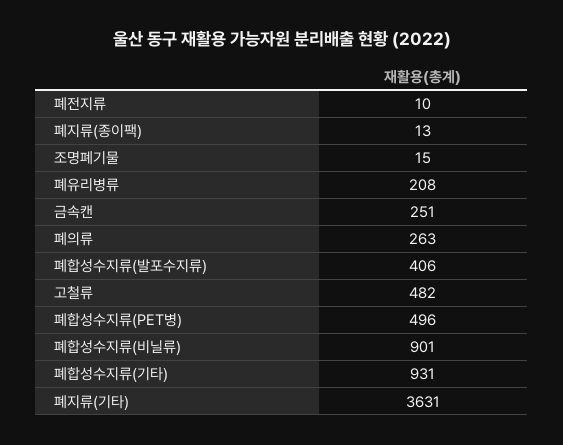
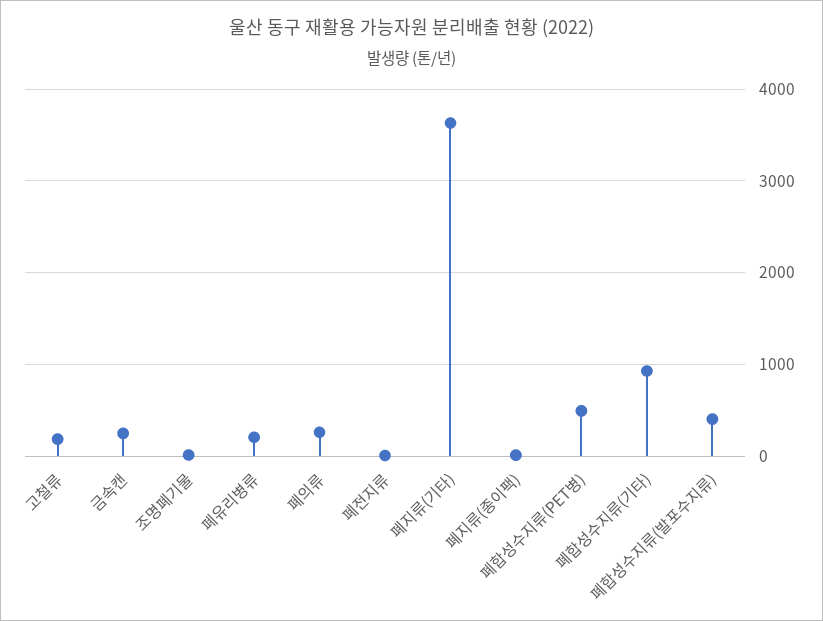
  {
    "폐전지류": 10,
    "폐지류(종이팩)": 13,
    "조명폐기물": 15,
    "폐유리병류": 208,
    "금속캔": 251,
    "폐의류": 263,
    "폐합성수지류(발포수지류)": 406,
-   "고철류": 482,
+   "고철류": 200,
    "폐합성수지류(PET병)": 496,
-   "폐합성수지류(비닐류)": 901,
    "폐합성수지류(기타)": 931,
    "폐지류(기타)": 3631
  }

